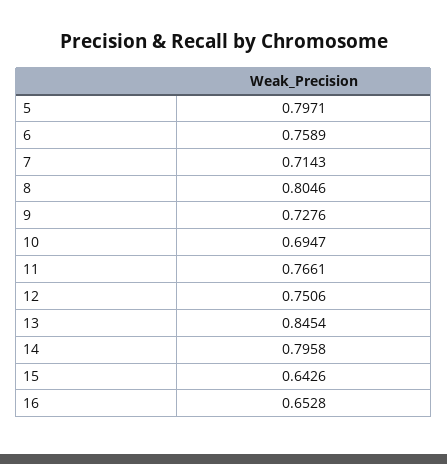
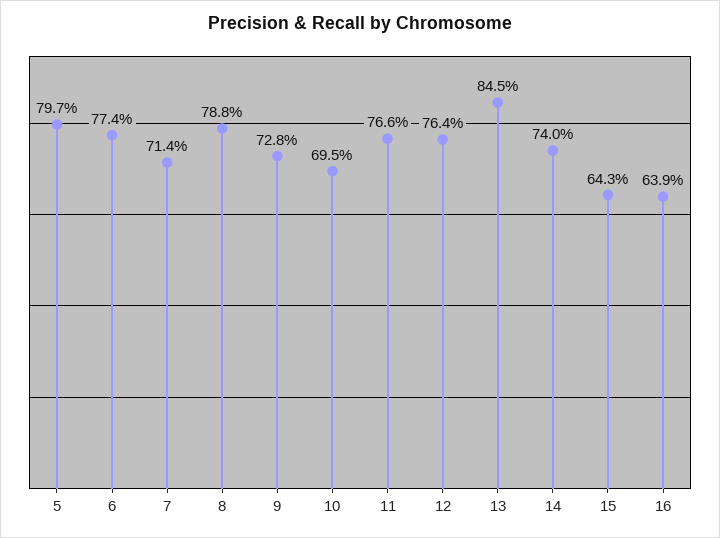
  {
    "5": 0.7971,
-   "6": 0.7589,
+   "6": 0.774,
    "7": 0.7143,
-   "8": 0.8046,
+   "8": 0.788,
    "9": 0.7276,
    "10": 0.6947,
    "11": 0.7661,
-   "12": 0.7506,
+   "12": 0.764,
    "13": 0.8454,
-   "14": 0.7958,
+   "14": 0.74,
    "15": 0.6426,
-   "16": 0.6528
+   "16": 0.639
  }

